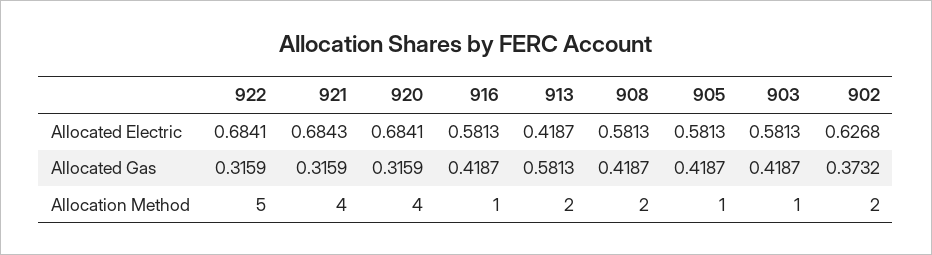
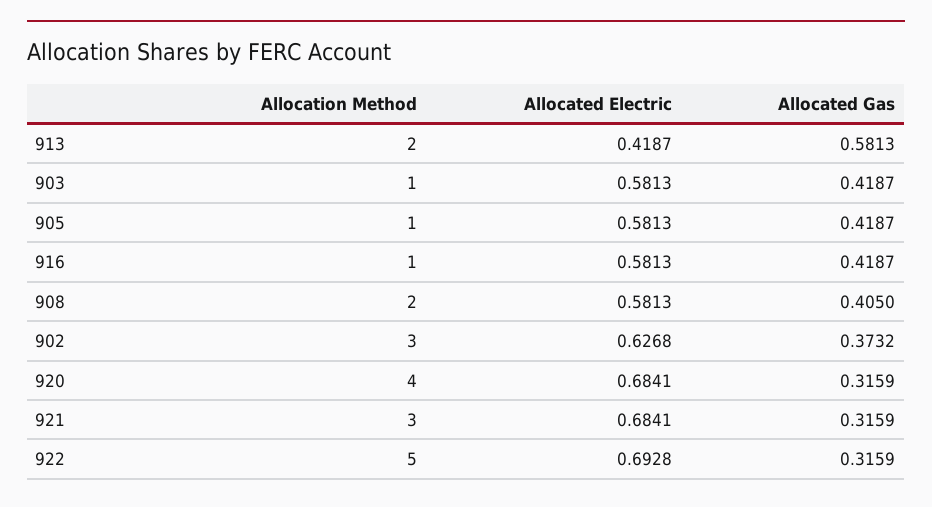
  {
    "922": {
-     "Allocated Electric": 0.6841,
+     "Allocated Electric": 0.6928,
      "Allocated Gas": 0.3159,
      "Allocation Method": 5
    },
    "921": {
-     "Allocated Electric": 0.6843,
+     "Allocated Electric": 0.6841,
      "Allocated Gas": 0.3159,
-     "Allocation Method": 4
+     "Allocation Method": 3
    },
    "920": {
      "Allocated Electric": 0.6841,
      "Allocated Gas": 0.3159,
      "Allocation Method": 4
    },
    "916": {
      "Allocated Electric": 0.5813,
      "Allocated Gas": 0.4187,
      "Allocation Method": 1
    },
    "913": {
      "Allocated Electric": 0.4187,
      "Allocated Gas": 0.5813,
      "Allocation Method": 2
    },
    "908": {
      "Allocated Electric": 0.5813,
-     "Allocated Gas": 0.4187,
+     "Allocated Gas": 0.405,
      "Allocation Method": 2
    },
    "905": {
      "Allocated Electric": 0.5813,
      "Allocated Gas": 0.4187,
      "Allocation Method": 1
    },
    "903": {
      "Allocated Electric": 0.5813,
      "Allocated Gas": 0.4187,
      "Allocation Method": 1
    },
    "902": {
      "Allocated Electric": 0.6268,
      "Allocated Gas": 0.3732,
-     "Allocation Method": 2
+     "Allocation Method": 3
    }
  }

